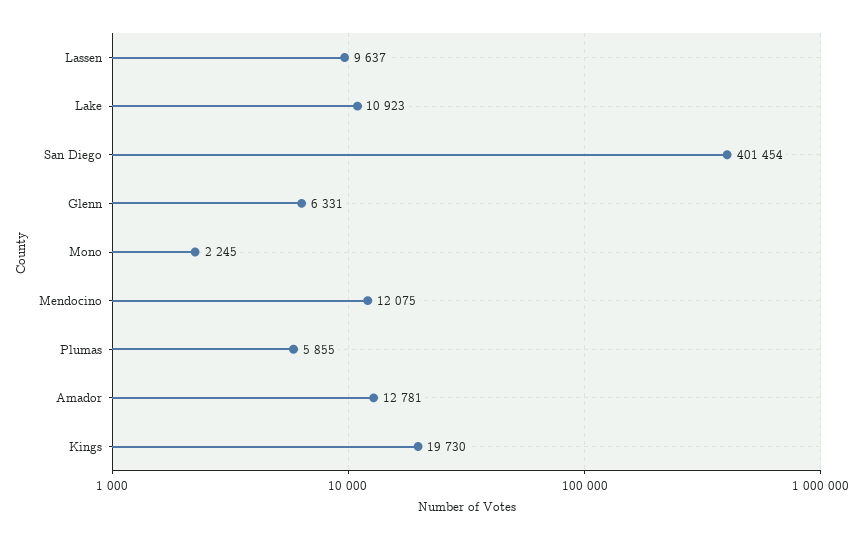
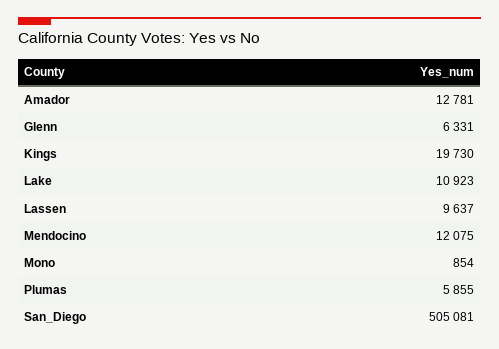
  {
    "Lassen": 9637,
    "Lake": 10923,
-   "San Diego": 401454,
+   "San Diego": 505081,
    "Glenn": 6331,
-   "Mono": 2245,
+   "Mono": 854,
    "Mendocino": 12075,
    "Plumas": 5855,
    "Amador": 12781,
    "Kings": 19730
  }

